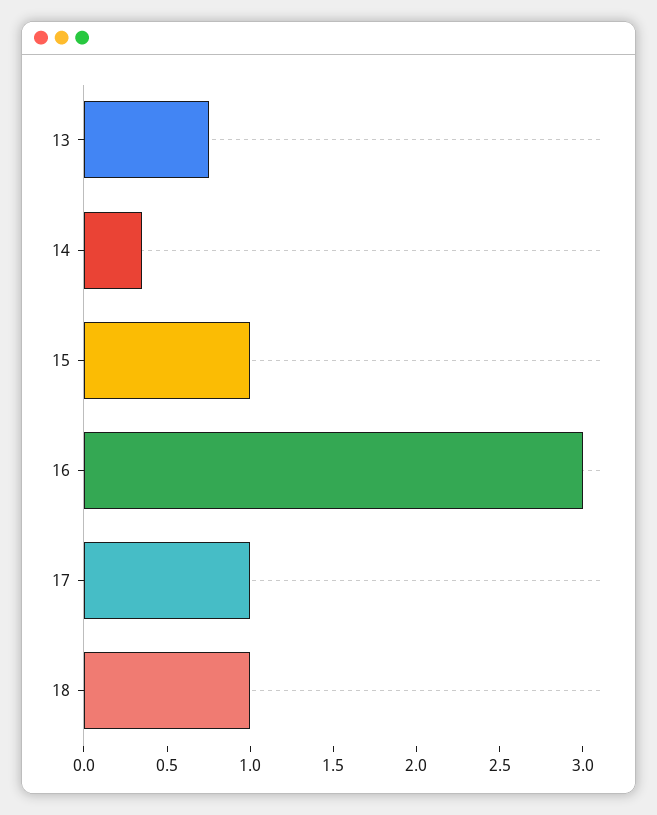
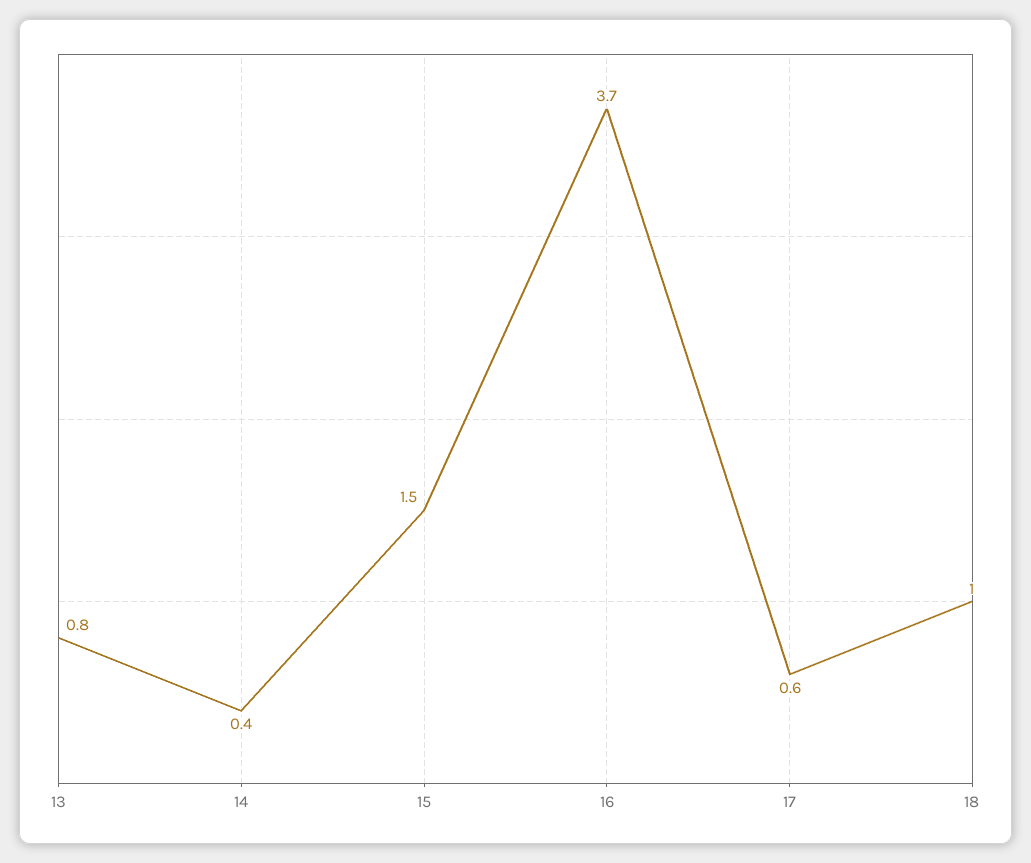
  {
    "13": 0.8,
    "14": 0.4,
-   "15": 1,
+   "15": 1.5,
-   "16": 3,
+   "16": 3.7,
-   "17": 1,
+   "17": 0.6,
    "18": 1
  }

